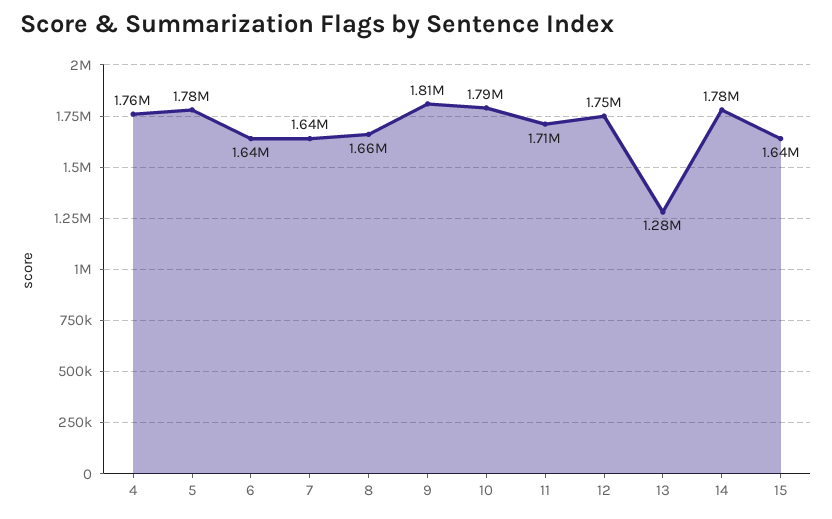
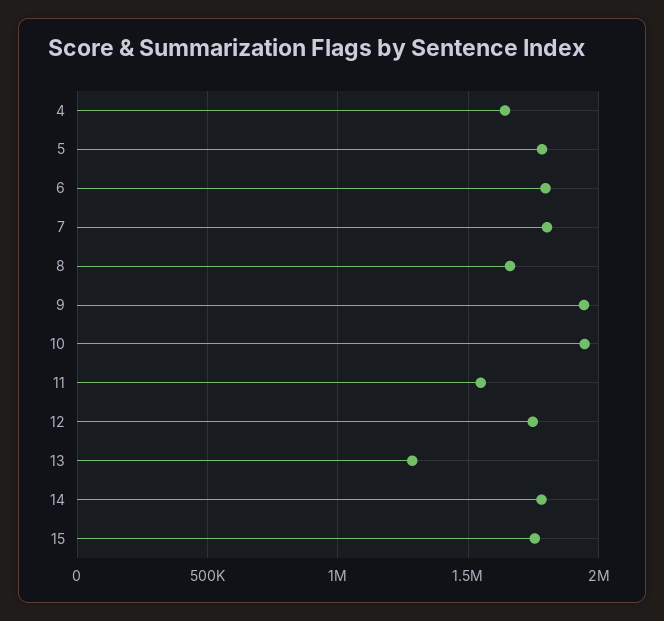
  {
-   "4": 1760000,
+   "4": 1650000,
    "5": 1780000,
-   "6": 1640000,
+   "6": 1800000,
-   "7": 1640000,
+   "7": 1800000,
    "8": 1660000,
-   "9": 1810000,
+   "9": 1950000,
-   "10": 1790000,
+   "10": 1950000,
-   "11": 1710000,
+   "11": 1550000,
    "12": 1750000,
    "13": 1280000,
    "14": 1780000,
-   "15": 1640000
+   "15": 1750000
  }

